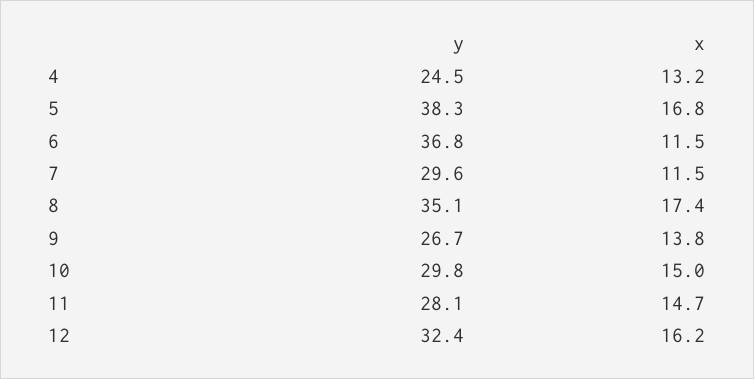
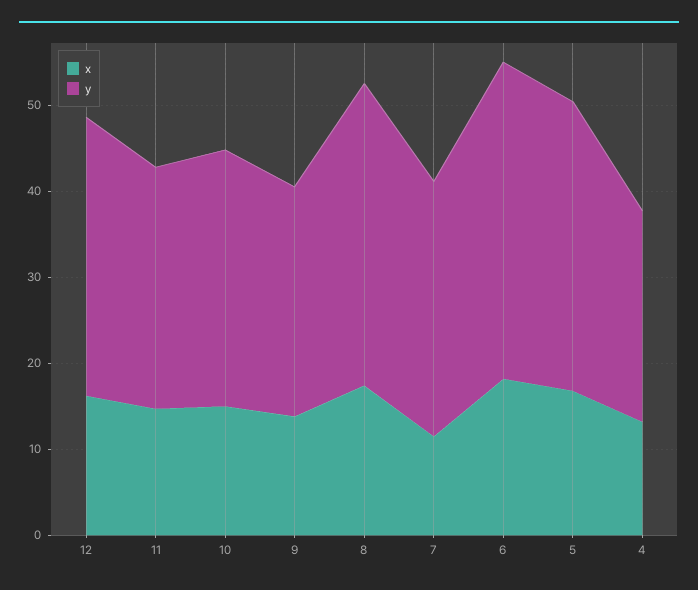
  {
    "y": {
      "4": 24.5,
-     "5": 38.3,
+     "5": 34,
      "6": 36.8,
      "7": 29.6,
      "8": 35.1,
      "9": 26.7,
      "10": 29.8,
      "11": 28.1,
      "12": 32.4
    },
    "x": {
      "4": 13.2,
      "5": 16.8,
-     "6": 11.5,
+     "6": 18,
      "7": 11.5,
      "8": 17.4,
      "9": 13.8,
      "10": 15,
      "11": 14.7,
      "12": 16.2
    }
  }

